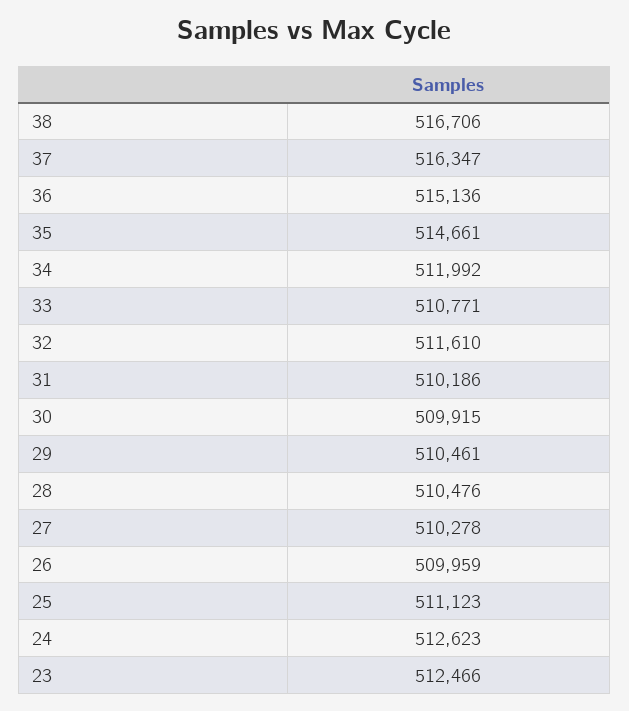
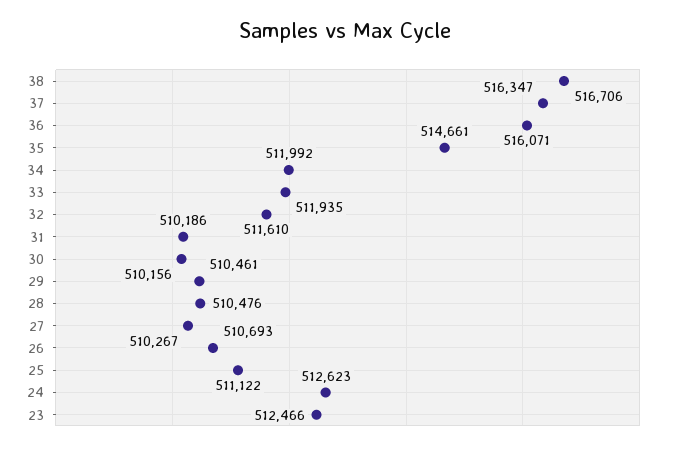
  {
    "38": 516706,
    "37": 516347,
-   "36": 515136,
+   "36": 516071,
    "35": 514661,
    "34": 511992,
-   "33": 510771,
+   "33": 511935,
    "32": 511610,
    "31": 510186,
-   "30": 509915,
+   "30": 510156,
    "29": 510461,
    "28": 510476,
-   "27": 510278,
+   "27": 510267,
-   "26": 509959,
+   "26": 510693,
-   "25": 511123,
+   "25": 511122,
    "24": 512623,
    "23": 512466
  }

